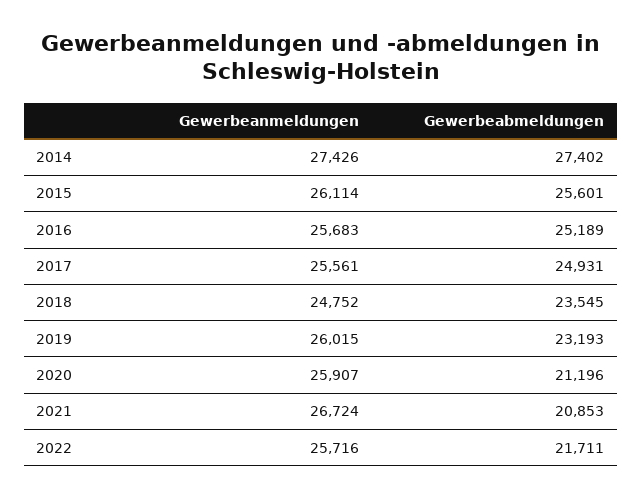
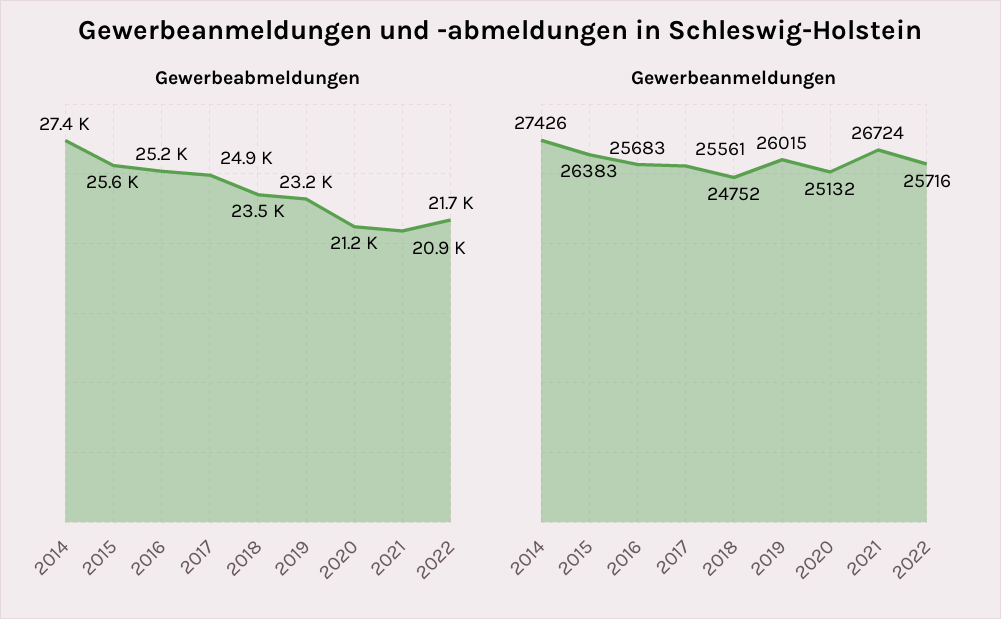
  {
    "Gewerbeanmeldungen": {
      "2014": 27426,
-     "2015": 26114,
+     "2015": 26383,
      "2016": 25683,
      "2017": 25561,
      "2018": 24752,
      "2019": 26015,
-     "2020": 25907,
+     "2020": 25132,
      "2021": 26724,
      "2022": 25716
    },
    "Gewerbeabmeldungen": {
      "2014": 27402,
      "2015": 25601,
      "2016": 25189,
      "2017": 24931,
      "2018": 23545,
      "2019": 23193,
      "2020": 21196,
      "2021": 20853,
      "2022": 21711
    }
  }

